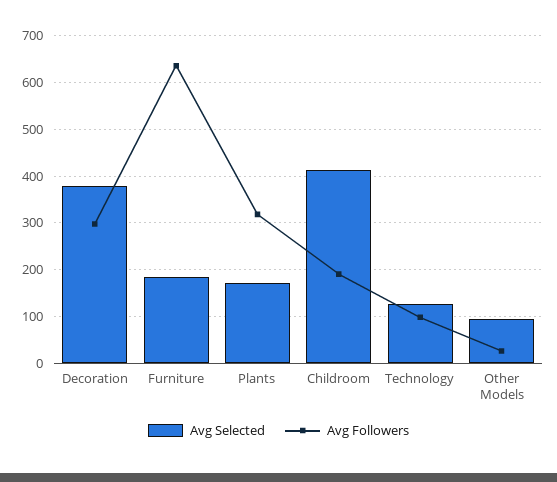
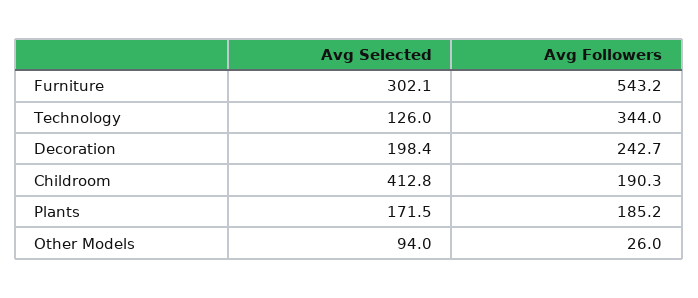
  {
    "Avg Selected": {
-     "Decoration": 380,
+     "Decoration": 198.4,
-     "Furniture": 180,
+     "Furniture": 302.1,
      "Plants": 171.5,
      "Childroom": 412.8,
      "Technology": 126,
      "Other Models": 94
    },
    "Avg Followers": {
-     "Decoration": 300,
+     "Decoration": 242.7,
-     "Furniture": 640,
+     "Furniture": 543.2,
-     "Plants": 320,
+     "Plants": 185.2,
      "Childroom": 190.3,
-     "Technology": 100,
+     "Technology": 344,
      "Other Models": 26
    }
  }

